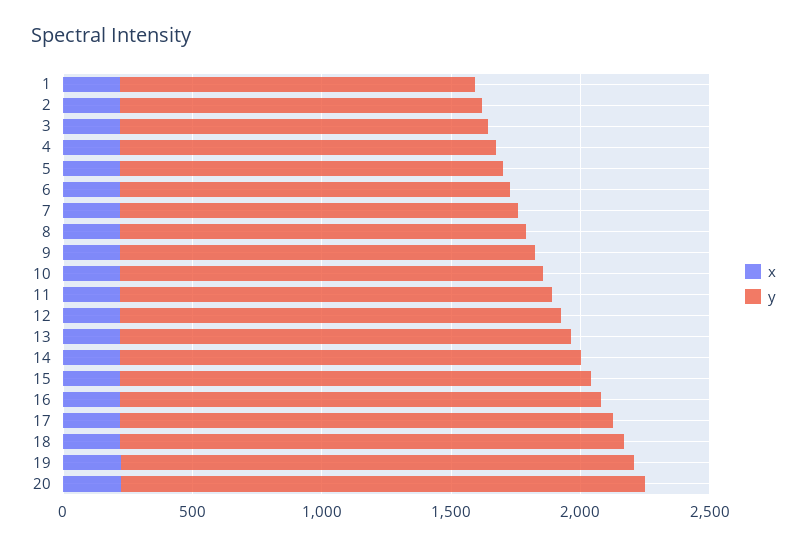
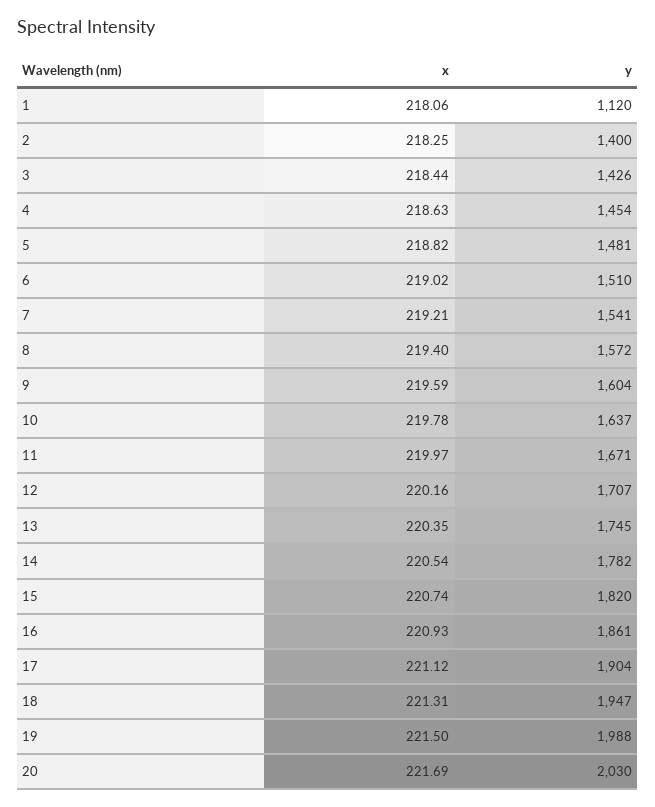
  {
    "x": {
      "1": 218.06,
      "2": 218.25,
      "3": 218.44,
      "4": 218.63,
      "5": 218.82,
      "6": 219.02,
      "7": 219.21,
      "8": 219.4,
      "9": 219.59,
      "10": 219.78,
      "11": 219.97,
      "12": 220.16,
      "13": 220.35,
      "14": 220.54,
      "15": 220.74,
      "16": 220.93,
      "17": 221.12,
      "18": 221.31,
      "19": 221.5,
      "20": 221.69
    },
    "y": {
-     "1": 1400,
+     "1": 1120,
      "2": 1400,
      "3": 1426,
      "4": 1454,
      "5": 1481,
      "6": 1510,
      "7": 1541,
      "8": 1572,
      "9": 1604,
      "10": 1637,
      "11": 1671,
      "12": 1707,
      "13": 1745,
      "14": 1782,
      "15": 1820,
      "16": 1861,
      "17": 1904,
      "18": 1947,
      "19": 1988,
      "20": 2030
    }
  }

